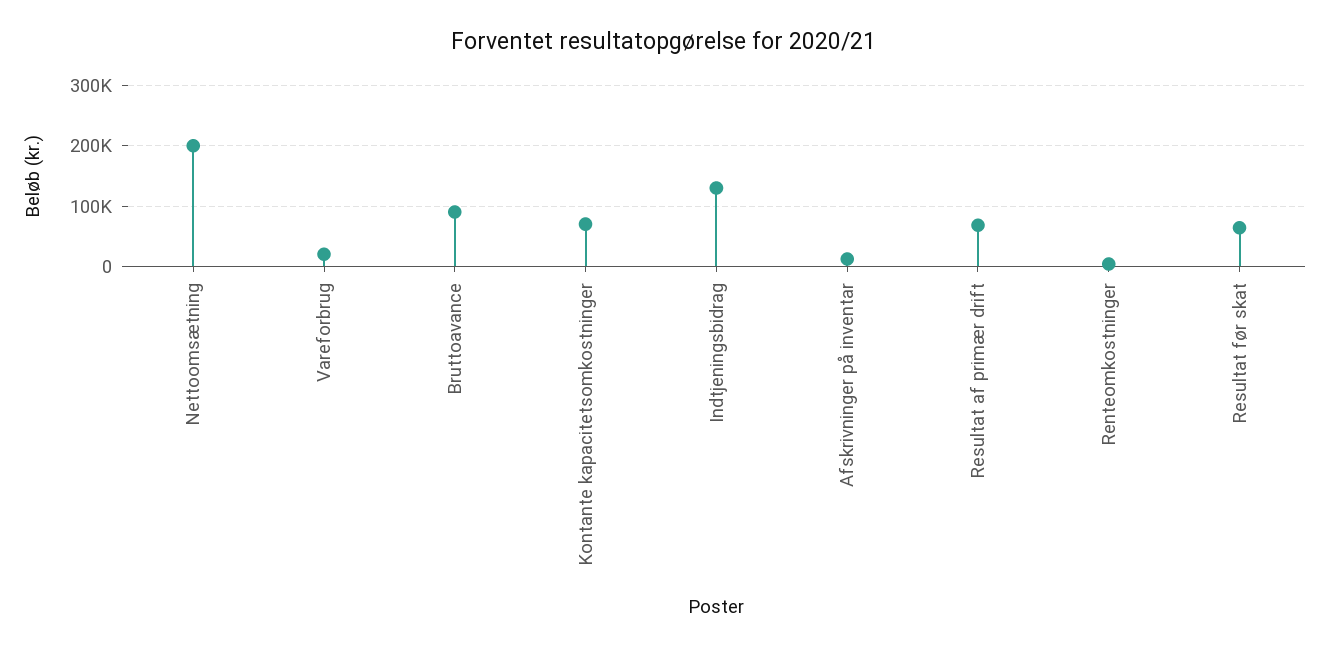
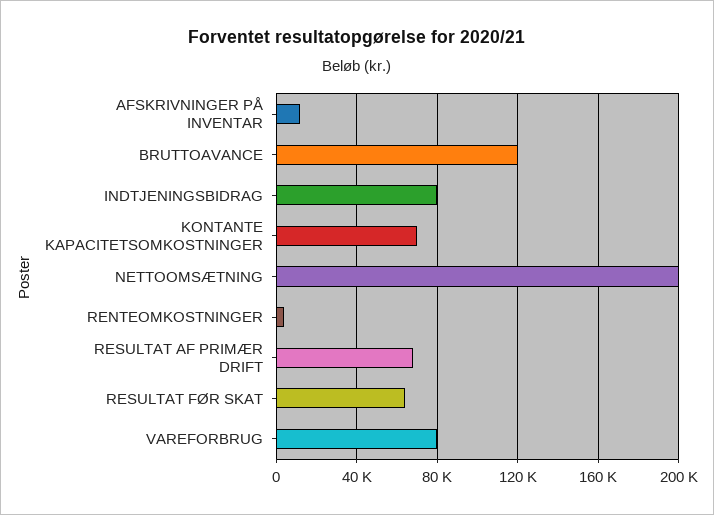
  {
    "Nettoomsætning": 200000,
-   "Vareforbrug": 20000,
+   "Vareforbrug": 80000,
-   "Bruttoavance": 90000,
+   "Bruttoavance": 120000,
    "Kontante kapacitetsomkostninger": 70000,
-   "Indtjeningsbidrag": 130000,
+   "Indtjeningsbidrag": 80000,
    "Afskrivninger på inventar": 10000,
    "Resultat af primær drift": 70000,
    "Renteomkostninger": 5000,
    "Resultat før skat": 65000
  }

